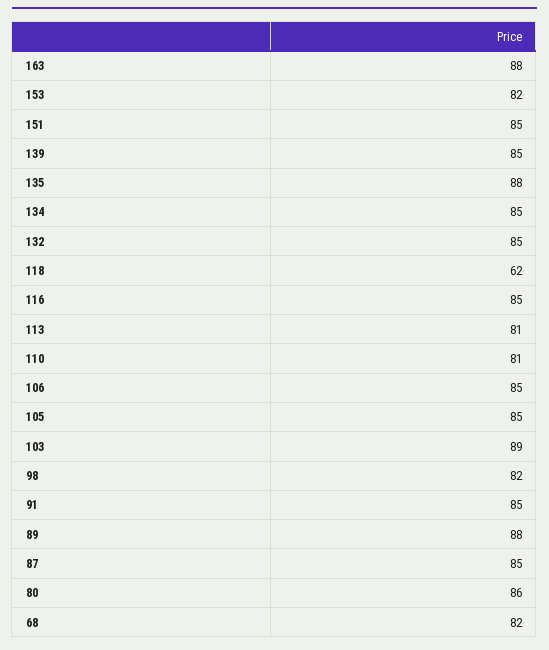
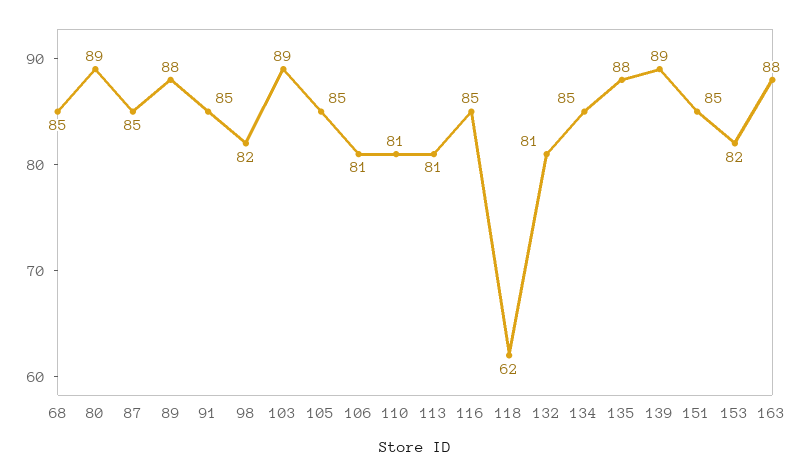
  {
    "163": 88,
    "153": 82,
    "151": 85,
-   "139": 85,
+   "139": 89,
    "135": 88,
    "134": 85,
-   "132": 85,
+   "132": 81,
    "118": 62,
    "116": 85,
    "113": 81,
    "110": 81,
-   "106": 85,
+   "106": 81,
    "105": 85,
    "103": 89,
    "98": 82,
    "91": 85,
    "89": 88,
    "87": 85,
-   "80": 86,
+   "80": 89,
-   "68": 82
+   "68": 85
  }

